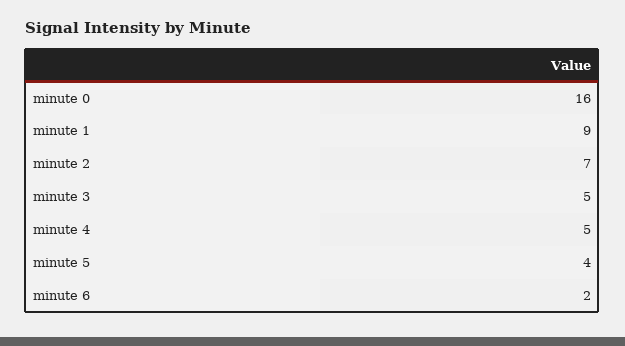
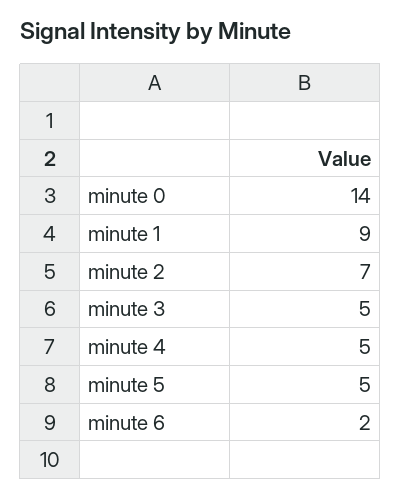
  {
-   "minute 0": 16,
+   "minute 0": 14,
    "minute 1": 9,
    "minute 2": 7,
    "minute 3": 5,
    "minute 4": 5,
-   "minute 5": 4,
+   "minute 5": 5,
    "minute 6": 2
  }

